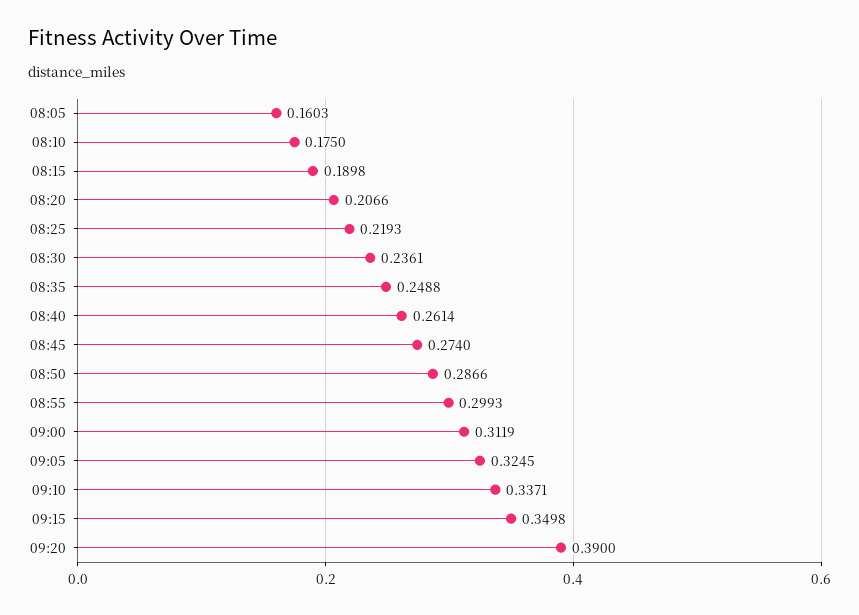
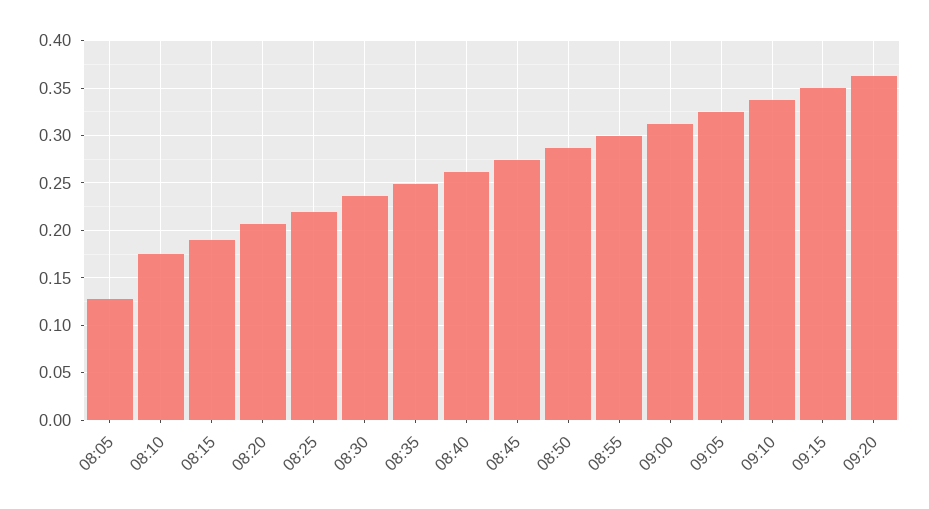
  {
-   "08:05": 0.1603,
+   "08:05": 0.13,
    "08:10": 0.175,
    "08:15": 0.1898,
    "08:20": 0.2066,
    "08:25": 0.2193,
    "08:30": 0.2361,
    "08:35": 0.2488,
    "08:40": 0.2614,
    "08:45": 0.274,
    "08:50": 0.2866,
    "08:55": 0.2993,
    "09:00": 0.3119,
    "09:05": 0.3245,
    "09:10": 0.3371,
    "09:15": 0.3498,
-   "09:20": 0.39
+   "09:20": 0.36
  }

